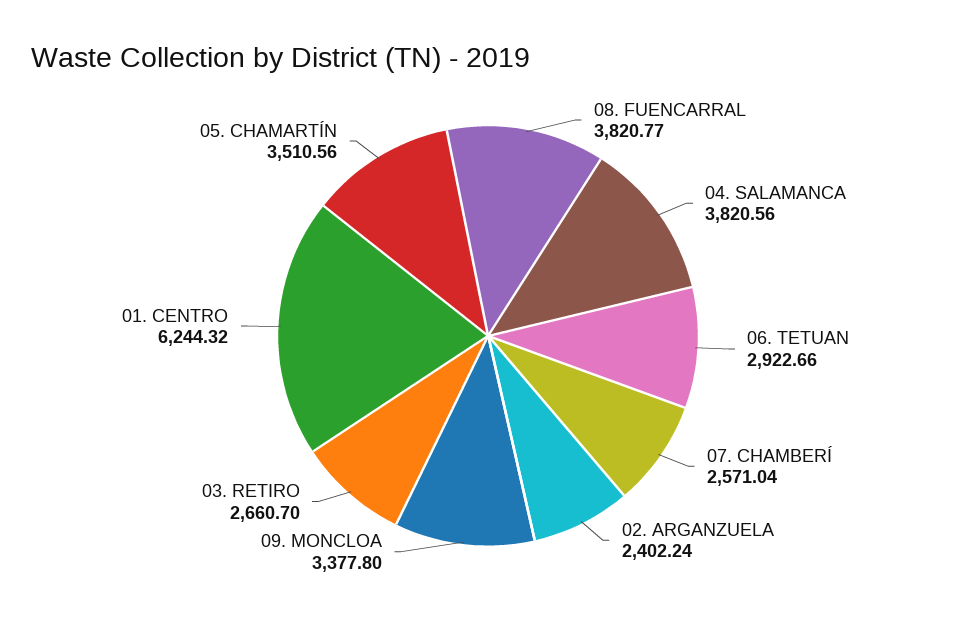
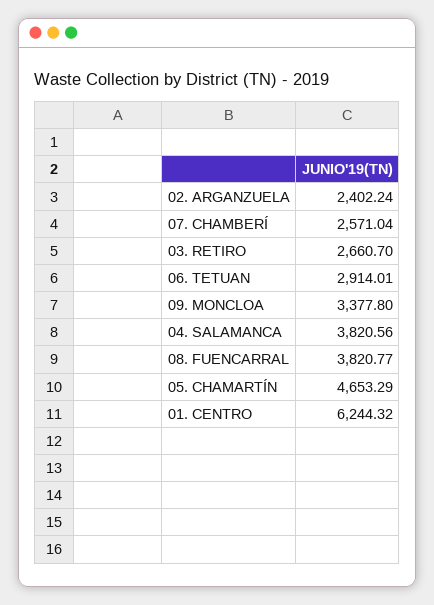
  {
    "08. FUENCARRAL": 3820.77,
    "04. SALAMANCA": 3820.56,
-   "06. TETUAN": 2922.66,
+   "06. TETUAN": 2914.01,
    "07. CHAMBERÍ": 2571.04,
    "02. ARGANZUELA": 2402.24,
    "09. MONCLOA": 3377.8,
    "03. RETIRO": 2660.7,
    "01. CENTRO": 6244.32,
-   "05. CHAMARTÍN": 3510.56
+   "05. CHAMARTÍN": 4653.29
  }

